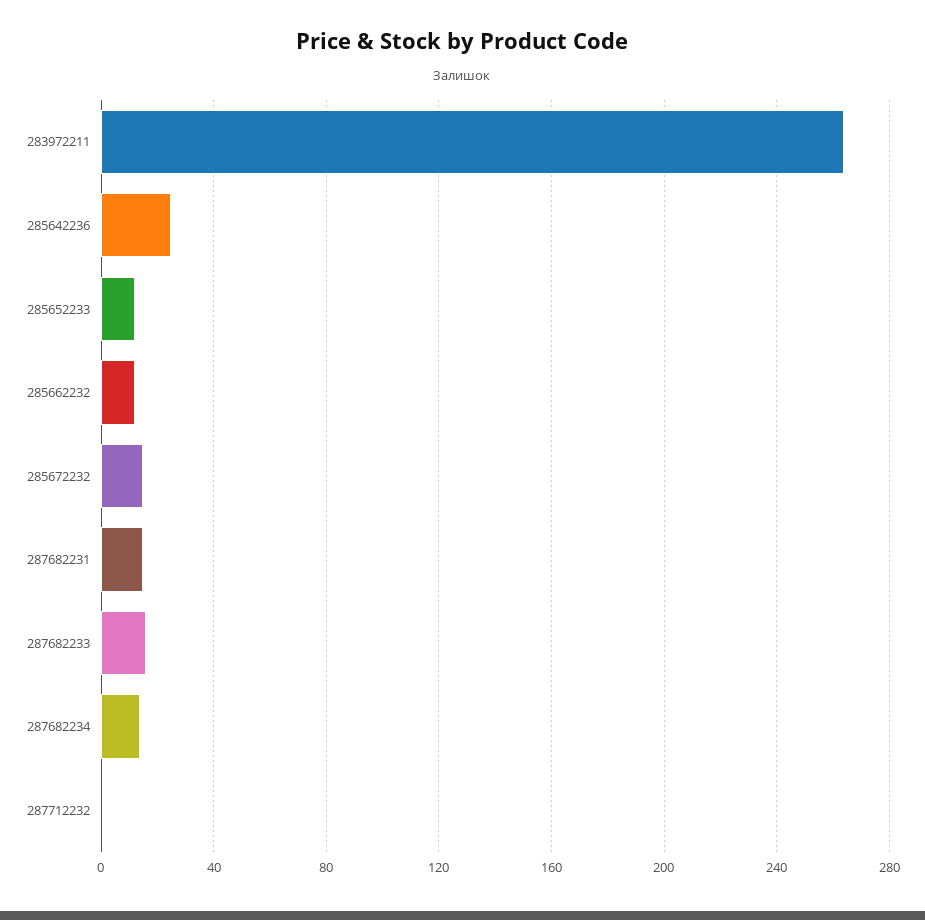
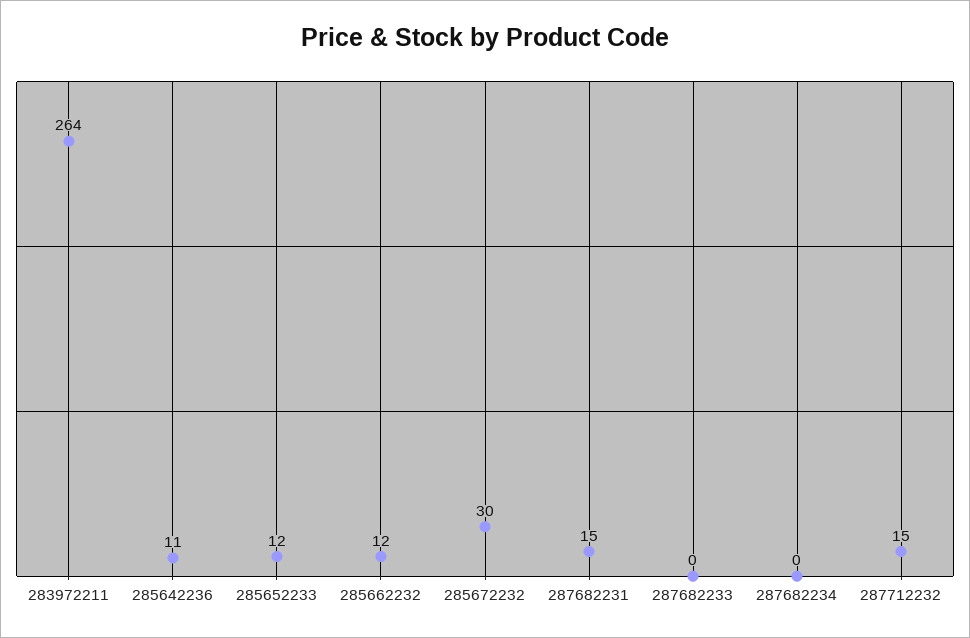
  {
    "283972211": 264,
-   "285642236": 25,
+   "285642236": 11,
    "285652233": 12,
    "285662232": 12,
-   "285672232": 15,
+   "285672232": 30,
    "287682231": 15,
-   "287682233": 15,
+   "287682233": 0,
-   "287682234": 15,
+   "287682234": 0,
-   "287712232": 0
+   "287712232": 15
  }

